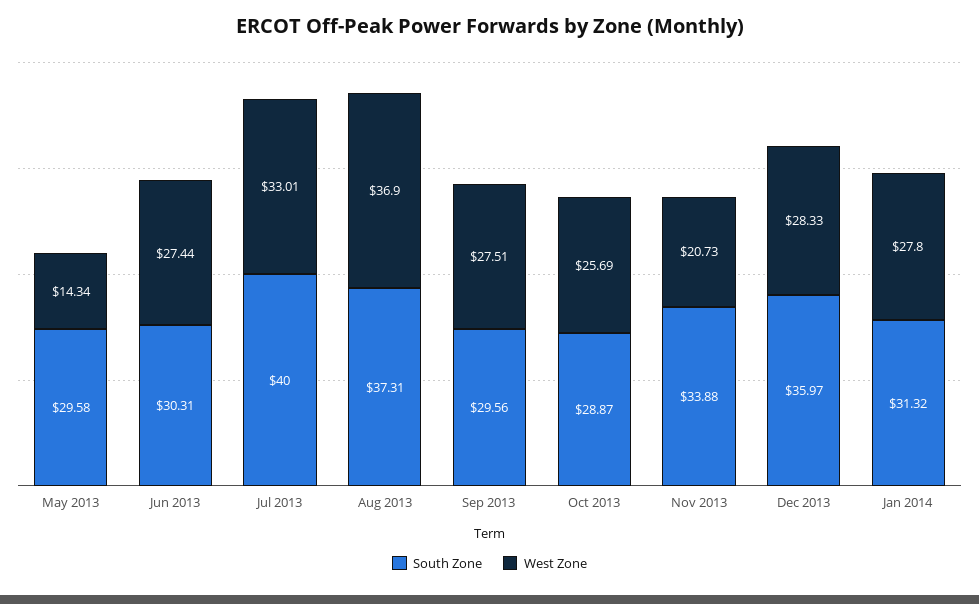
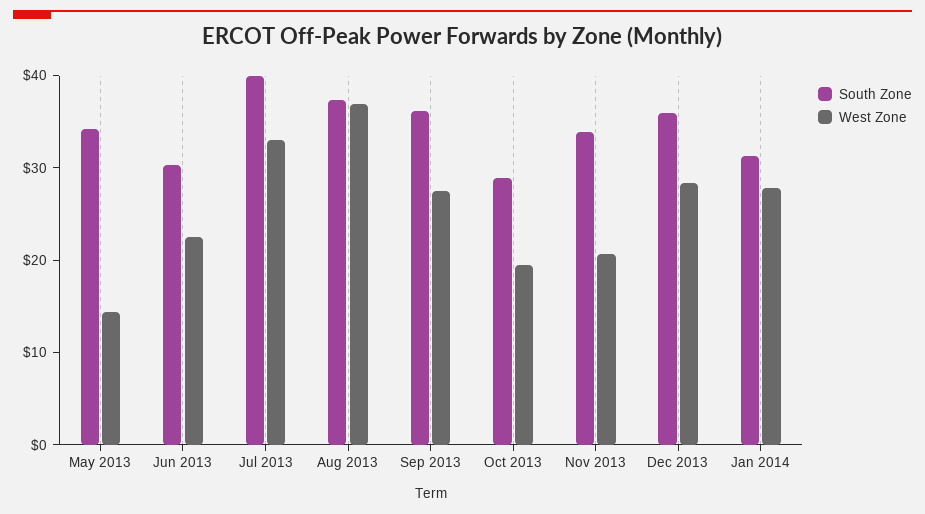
  {
    "South Zone": {
-     "May 2013": 29.58,
+     "May 2013": 34,
      "Jun 2013": 30.31,
      "Jul 2013": 40,
      "Aug 2013": 37.31,
-     "Sep 2013": 29.56,
+     "Sep 2013": 36,
      "Oct 2013": 28.87,
      "Nov 2013": 33.88,
      "Dec 2013": 35.97,
      "Jan 2014": 31.32
    },
    "West Zone": {
      "May 2013": 14.34,
-     "Jun 2013": 27.44,
+     "Jun 2013": 22,
      "Jul 2013": 33.01,
      "Aug 2013": 36.9,
      "Sep 2013": 27.51,
-     "Oct 2013": 25.69,
+     "Oct 2013": 20,
      "Nov 2013": 20.73,
      "Dec 2013": 28.33,
      "Jan 2014": 27.8
    }
  }

